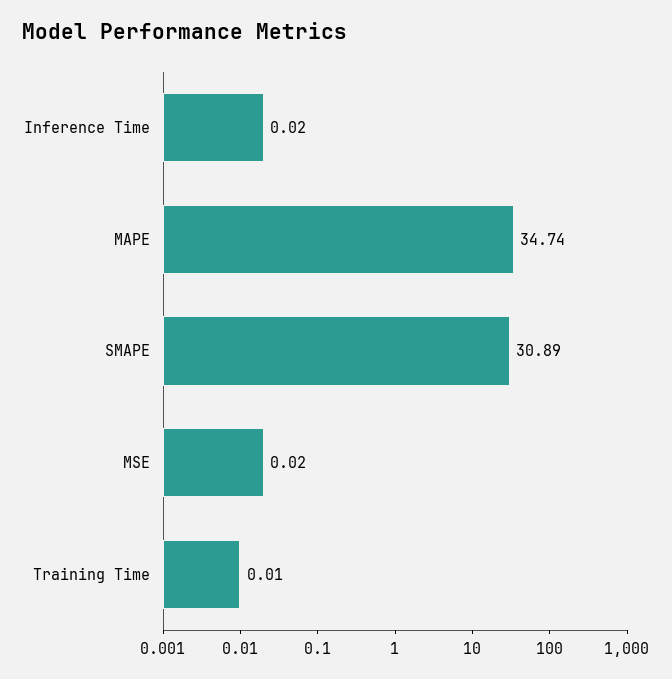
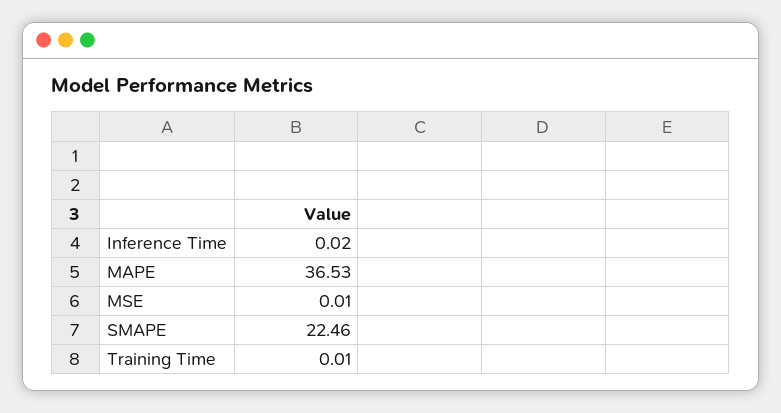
  {
    "Inference Time": 0.02,
-   "MAPE": 34.74,
+   "MAPE": 36.53,
-   "SMAPE": 30.89,
+   "SMAPE": 22.46,
-   "MSE": 0.02,
+   "MSE": 0.01,
    "Training Time": 0.01
  }

